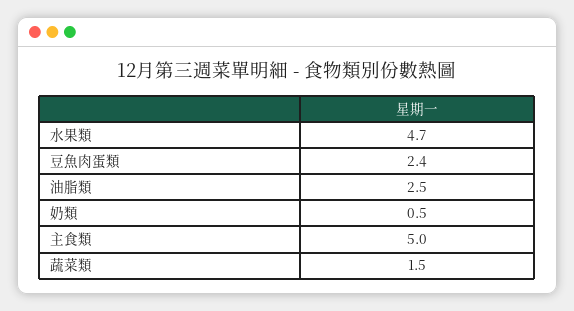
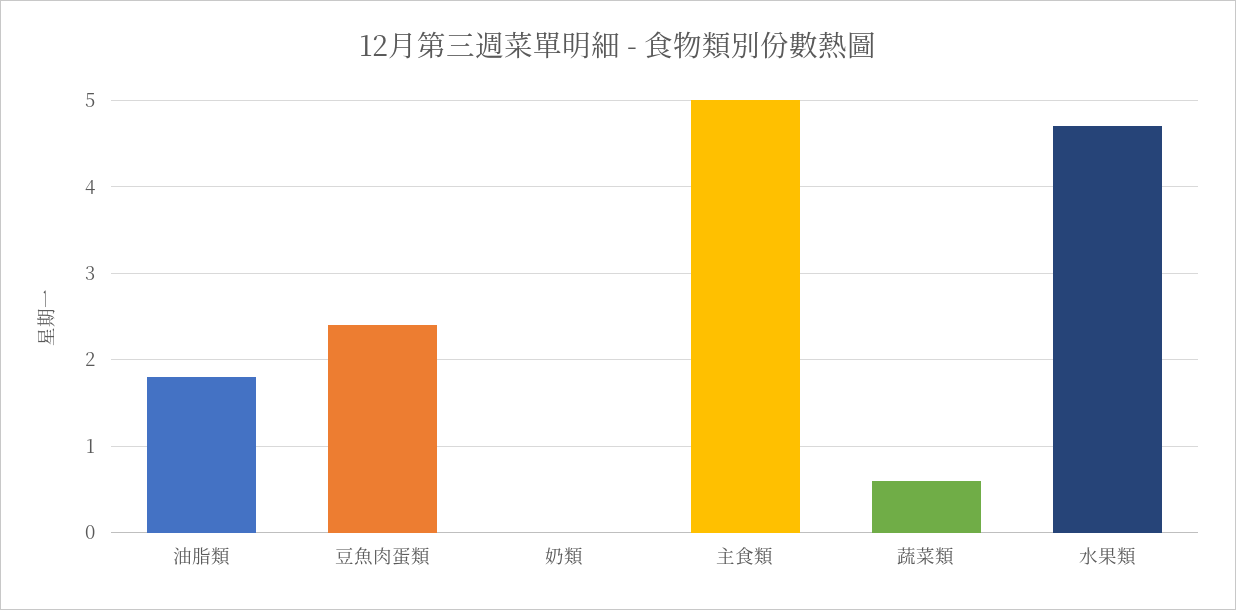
  {
    "水果類": 4.7,
    "豆魚肉蛋類": 2.4,
-   "油脂類": 2.5,
+   "油脂類": 1.8,
-   "奶類": 0.5,
+   "奶類": 0,
    "主食類": 5,
-   "蔬菜類": 1.5
+   "蔬菜類": 0.6
  }

